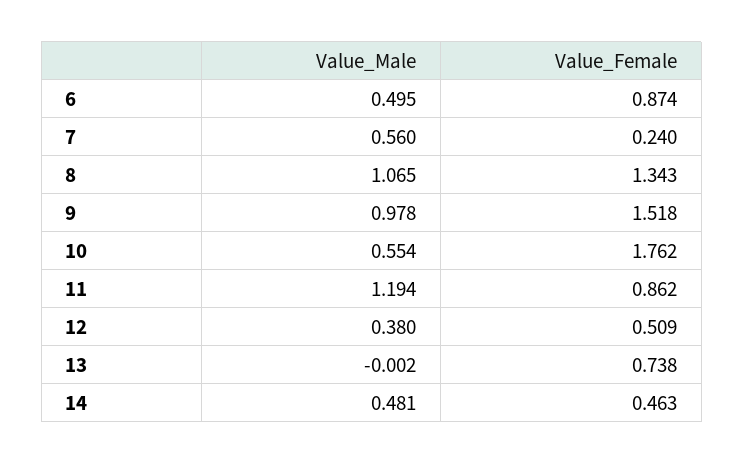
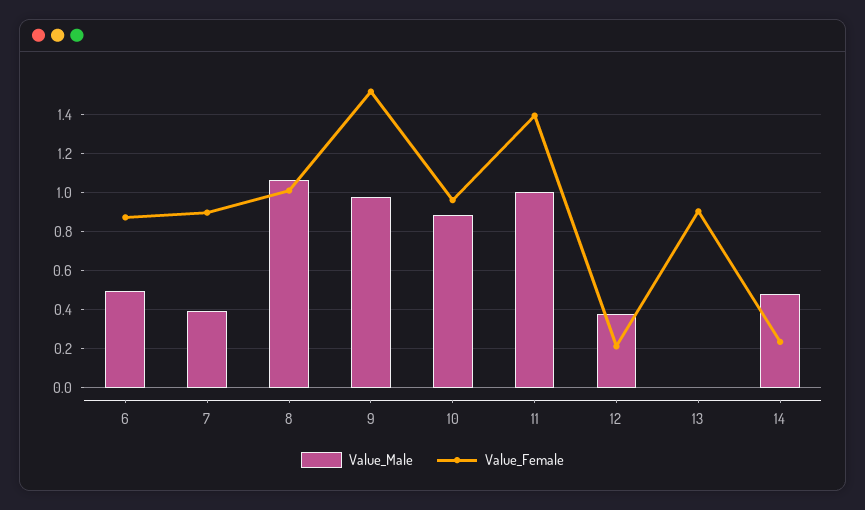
  {
    "Value_Male": {
      "6": 0.495,
-     "7": 0.56,
+     "7": 0.4,
      "8": 1.065,
      "9": 0.978,
-     "10": 0.554,
+     "10": 0.9,
-     "11": 1.194,
+     "11": 1,
      "12": 0.38,
      "13": -0.002,
      "14": 0.481
    },
    "Value_Female": {
      "6": 0.874,
-     "7": 0.24,
+     "7": 0.9,
-     "8": 1.343,
+     "8": 1,
      "9": 1.518,
-     "10": 1.762,
+     "10": 0.95,
-     "11": 0.862,
+     "11": 1.4,
-     "12": 0.509,
+     "12": 0.2,
-     "13": 0.738,
+     "13": 0.9,
-     "14": 0.463
+     "14": 0.25
    }
  }

